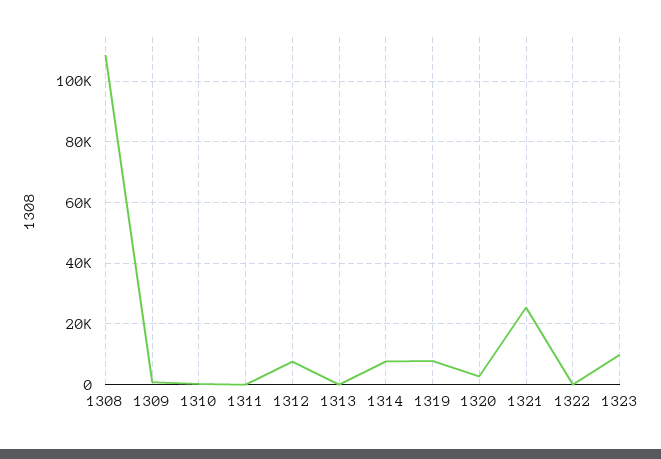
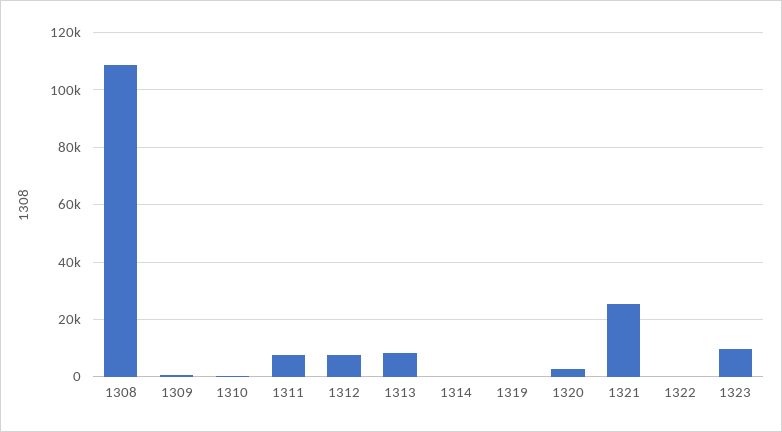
  {
    "1308": 108000,
    "1309": 0,
    "1310": 0,
-   "1311": 0,
+   "1311": 7500,
    "1312": 8000,
-   "1313": 0,
+   "1313": 7500,
-   "1314": 8000,
+   "1314": 0,
-   "1319": 8000,
+   "1319": 0,
    "1320": 2000,
    "1321": 26000,
    "1322": 0,
    "1323": 10000
  }

